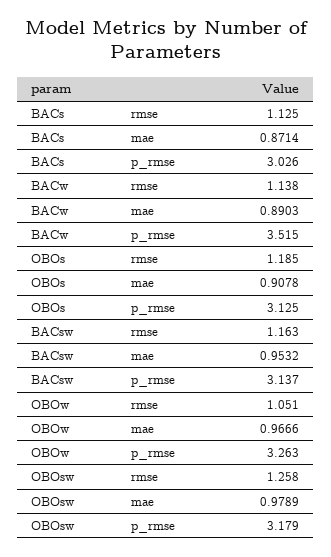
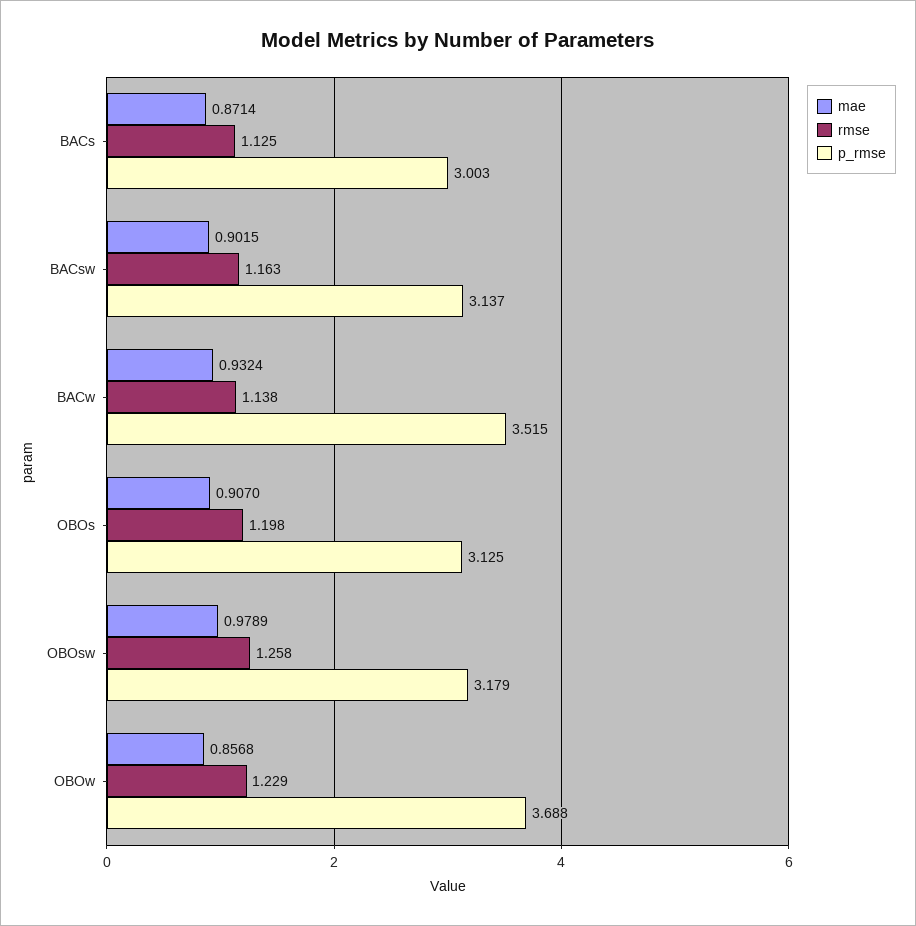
  {
    "rmse": {
      "BACs": 1.125,
      "BACw": 1.138,
-     "OBOs": 1.185,
+     "OBOs": 1.198,
      "BACsw": 1.163,
-     "OBOw": 1.051,
+     "OBOw": 1.229,
      "OBOsw": 1.258
    },
    "mae": {
      "BACs": 0.8714,
-     "BACw": 0.8903,
+     "BACw": 0.9324,
-     "OBOs": 0.9078,
+     "OBOs": 0.907,
-     "BACsw": 0.9532,
+     "BACsw": 0.9015,
-     "OBOw": 0.9666,
+     "OBOw": 0.8568,
      "OBOsw": 0.9789
    },
    "p_rmse": {
-     "BACs": 3.026,
+     "BACs": 3.003,
      "BACw": 3.515,
      "OBOs": 3.125,
      "BACsw": 3.137,
-     "OBOw": 3.263,
+     "OBOw": 3.688,
      "OBOsw": 3.179
    }
  }

